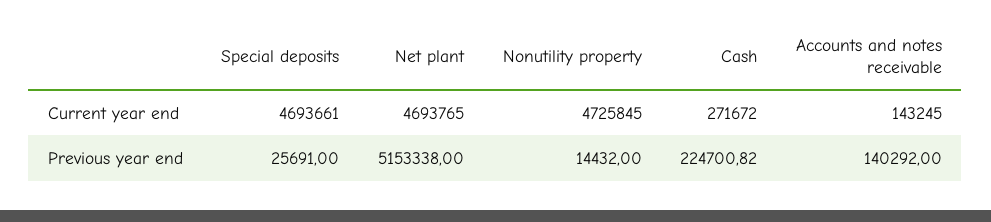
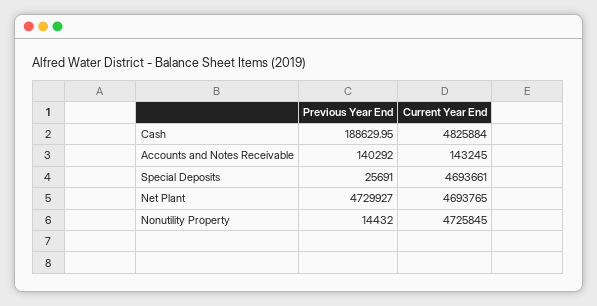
  {
    "Special deposits": {
      "Current year end": 4693661,
      "Previous year end": 25691
    },
    "Net plant": {
      "Current year end": 4693765,
-     "Previous year end": 5153338
+     "Previous year end": 4729927
    },
    "Nonutility property": {
      "Current year end": 4725845,
      "Previous year end": 14432
    },
    "Cash": {
-     "Current year end": 271672,
+     "Current year end": 4825884,
-     "Previous year end": 224700.82
+     "Previous year end": 188629.95
    },
    "Accounts and notes receivable": {
      "Current year end": 143245,
      "Previous year end": 140292
    }
  }

